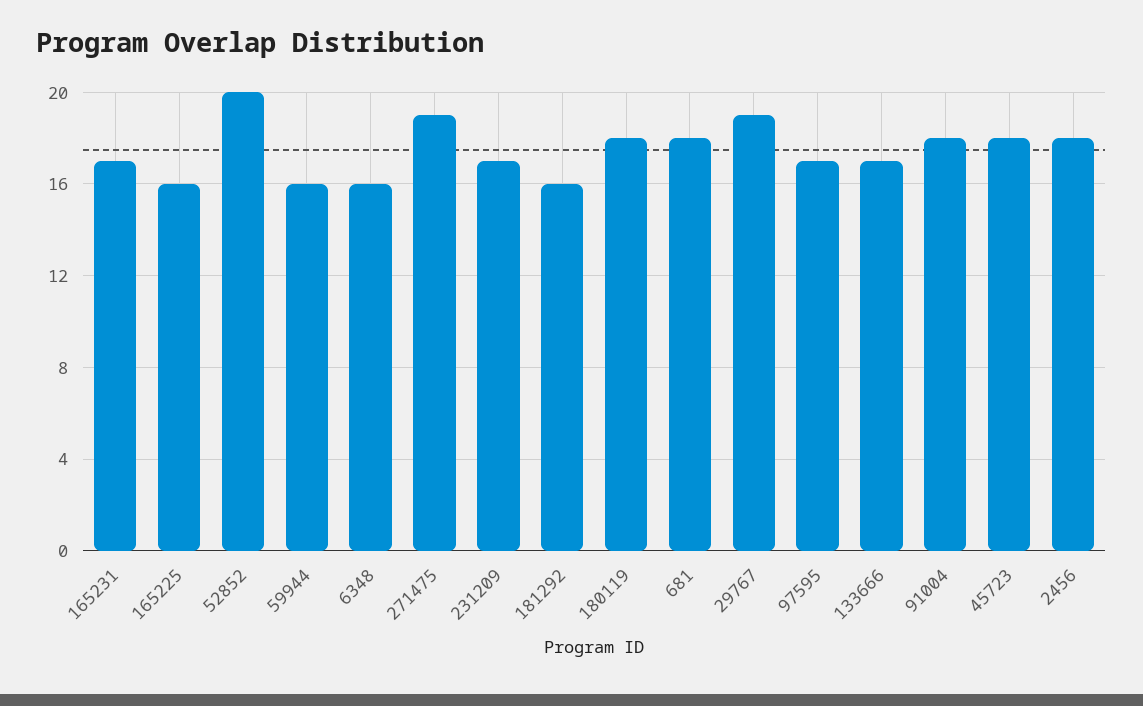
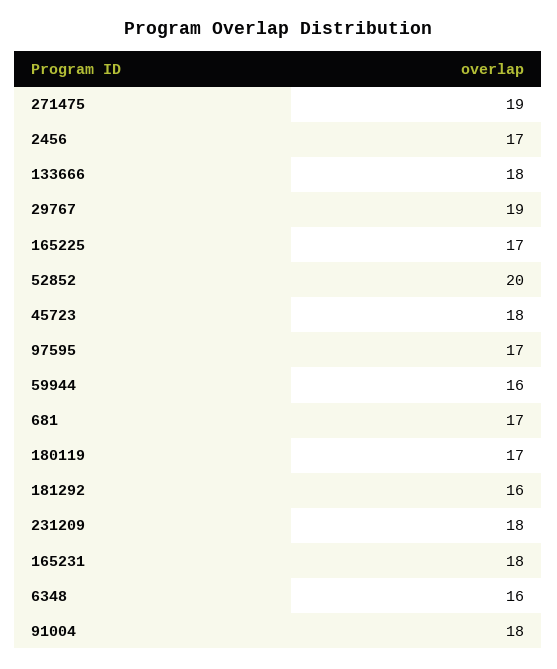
  {
-   "165231": 17,
+   "165231": 18,
-   "165225": 16,
+   "165225": 17,
    "52852": 20,
    "59944": 16,
    "6348": 16,
    "271475": 19,
-   "231209": 17,
+   "231209": 18,
    "181292": 16,
-   "180119": 18,
+   "180119": 17,
-   "681": 18,
+   "681": 17,
    "29767": 19,
    "97595": 17,
-   "133666": 17,
+   "133666": 18,
    "91004": 18,
    "45723": 18,
-   "2456": 18
+   "2456": 17
  }

